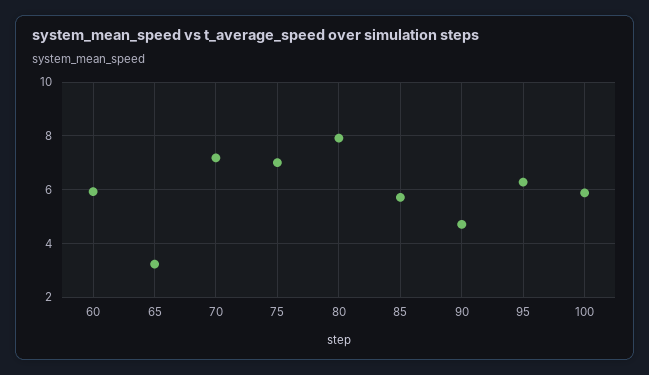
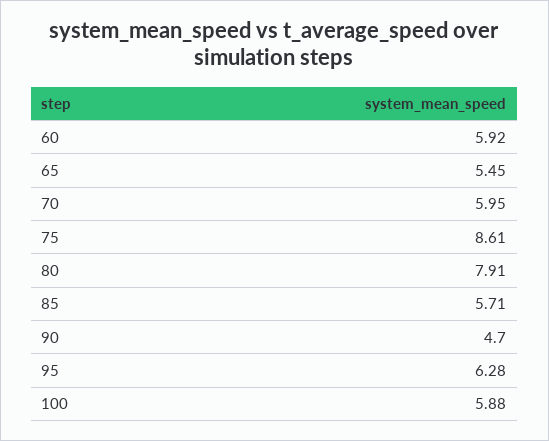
  {
    "60": 5.92,
-   "65": 3.25,
+   "65": 5.45,
-   "70": 7.25,
+   "70": 5.95,
-   "75": 7,
+   "75": 8.61,
    "80": 7.91,
    "85": 5.71,
    "90": 4.7,
    "95": 6.28,
    "100": 5.88
  }

